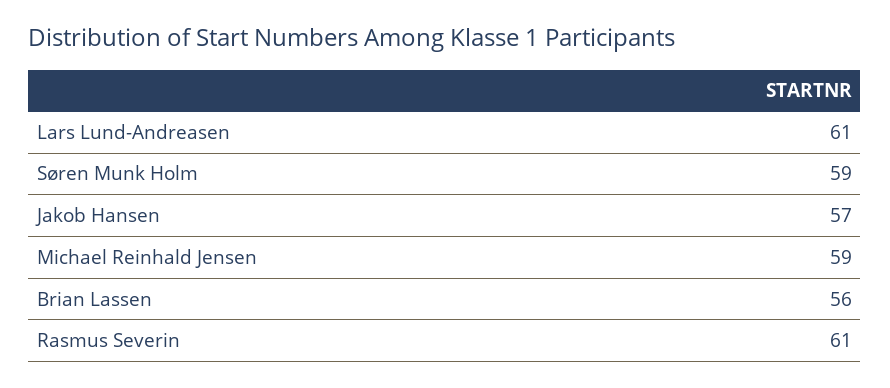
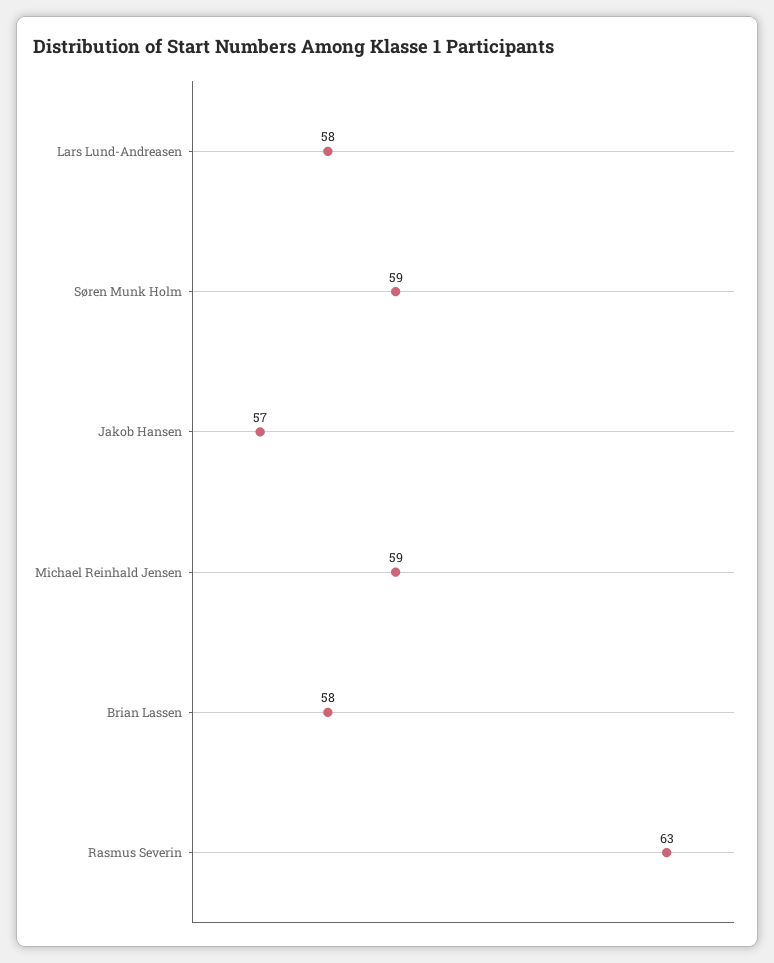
  {
-   "Lars Lund-Andreasen": 61,
+   "Lars Lund-Andreasen": 58,
    "Søren Munk Holm": 59,
    "Jakob Hansen": 57,
    "Michael Reinhald Jensen": 59,
-   "Brian Lassen": 56,
+   "Brian Lassen": 58,
-   "Rasmus Severin": 61
+   "Rasmus Severin": 63
  }

